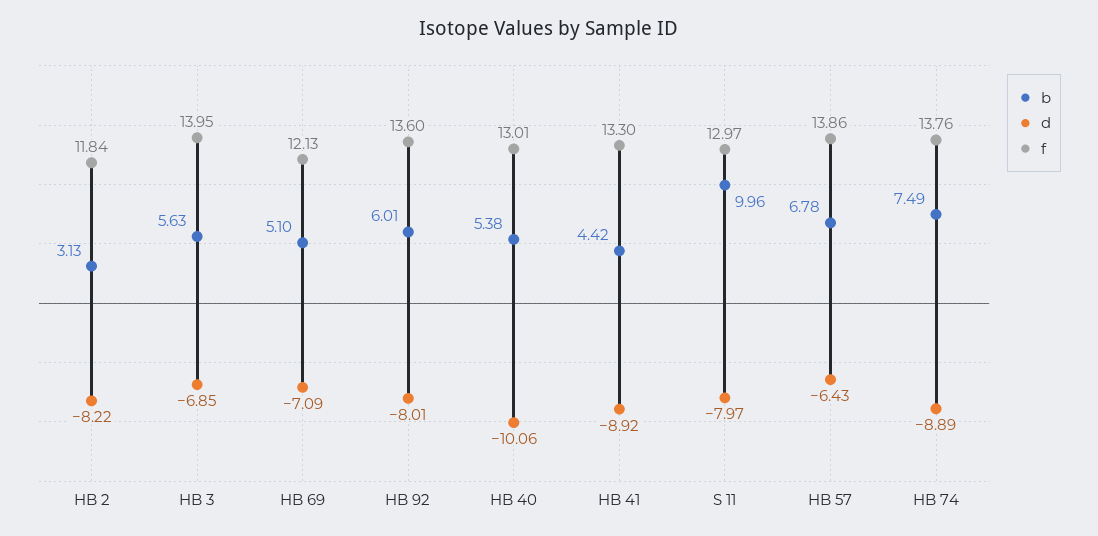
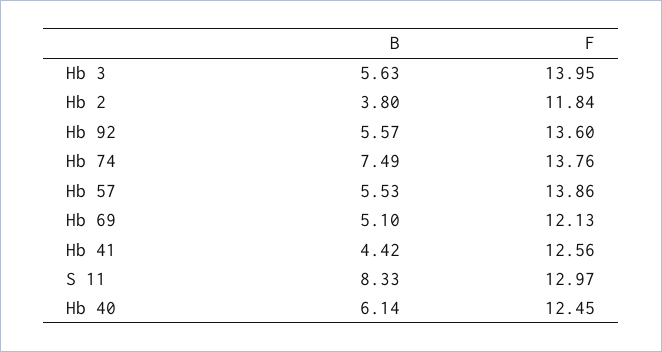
  {
    "b": {
-     "HB 2": 3.13,
+     "HB 2": 3.8,
      "HB 3": 5.63,
      "HB 69": 5.1,
-     "HB 92": 6.01,
+     "HB 92": 5.57,
-     "HB 40": 5.38,
+     "HB 40": 6.14,
      "HB 41": 4.42,
-     "S 11": 9.96,
+     "S 11": 8.33,
-     "HB 57": 6.78,
+     "HB 57": 5.53,
      "HB 74": 7.49
    },
-   "d": {
-     "HB 2": -8.22,
-     "HB 3": -6.85,
-     "HB 69": -7.09,
-     "HB 92": -8.01,
-     "HB 40": -10.06,
-     "HB 41": -8.92,
-     "S 11": -7.97,
-     "HB 57": -6.43,
-     "HB 74": -8.89
-   },
    "f": {
      "HB 2": 11.84,
      "HB 3": 13.95,
      "HB 69": 12.13,
      "HB 92": 13.6,
-     "HB 40": 13.01,
+     "HB 40": 12.45,
-     "HB 41": 13.3,
+     "HB 41": 12.56,
      "S 11": 12.97,
      "HB 57": 13.86,
      "HB 74": 13.76
    }
  }

